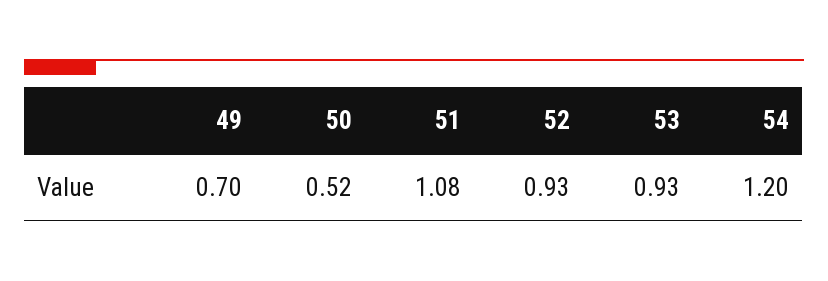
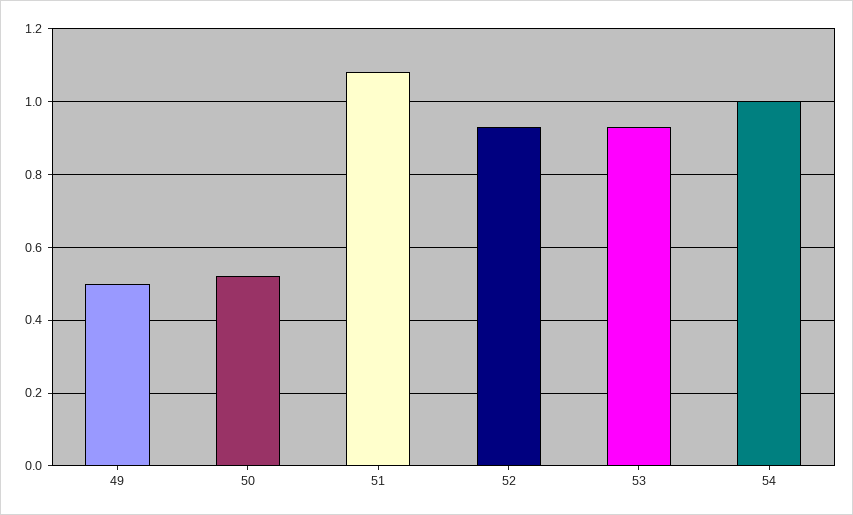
  {
-   "49": 0.7,
+   "49": 0.5,
    "50": 0.52,
    "51": 1.08,
    "52": 0.93,
    "53": 0.93,
-   "54": 1.2
+   "54": 1
  }

